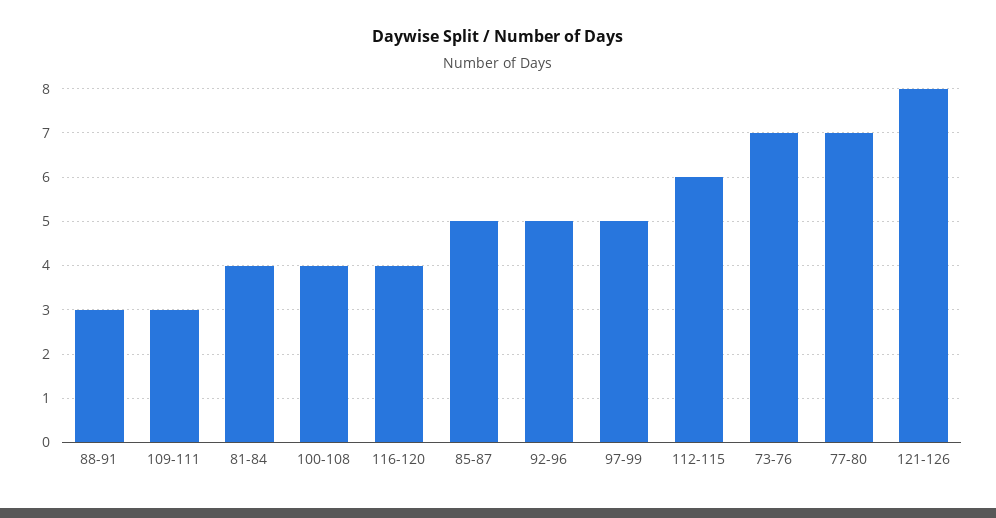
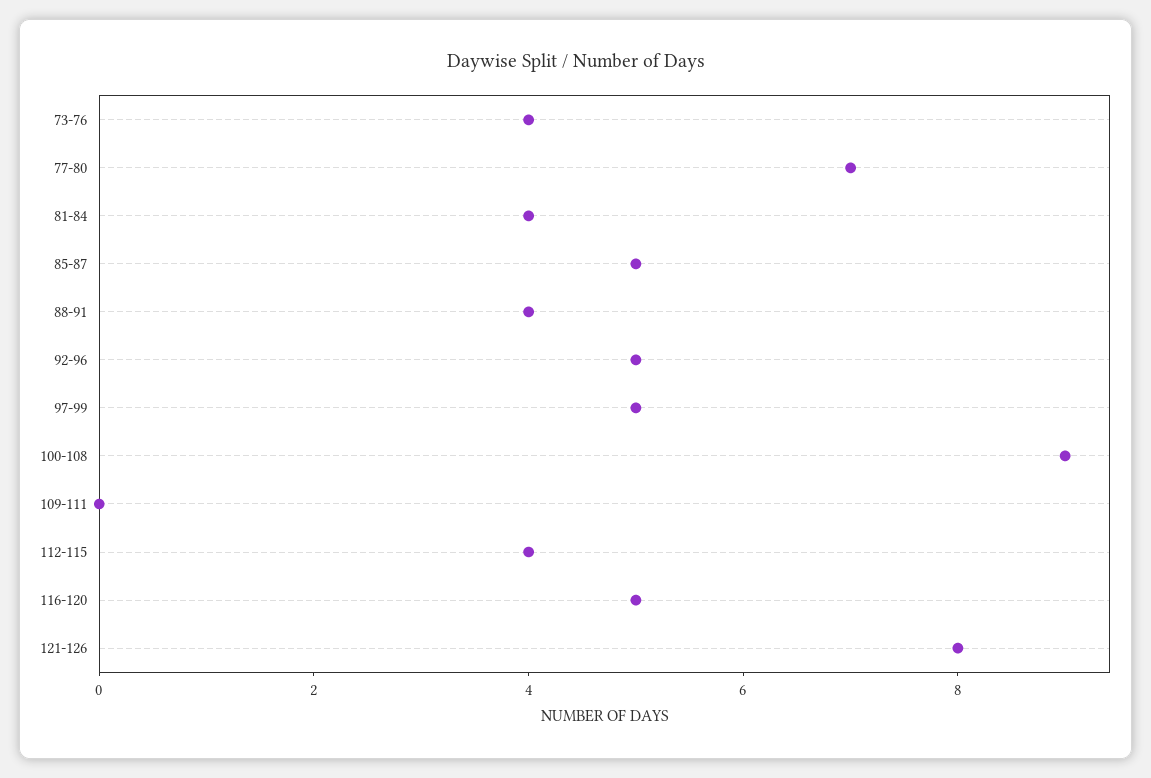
  {
-   "88-91": 3,
+   "88-91": 4,
-   "109-111": 3,
+   "109-111": 0,
    "81-84": 4,
-   "100-108": 4,
+   "100-108": 9,
-   "116-120": 4,
+   "116-120": 5,
    "85-87": 5,
    "92-96": 5,
    "97-99": 5,
-   "112-115": 6,
+   "112-115": 4,
-   "73-76": 7,
+   "73-76": 4,
    "77-80": 7,
    "121-126": 8
  }

